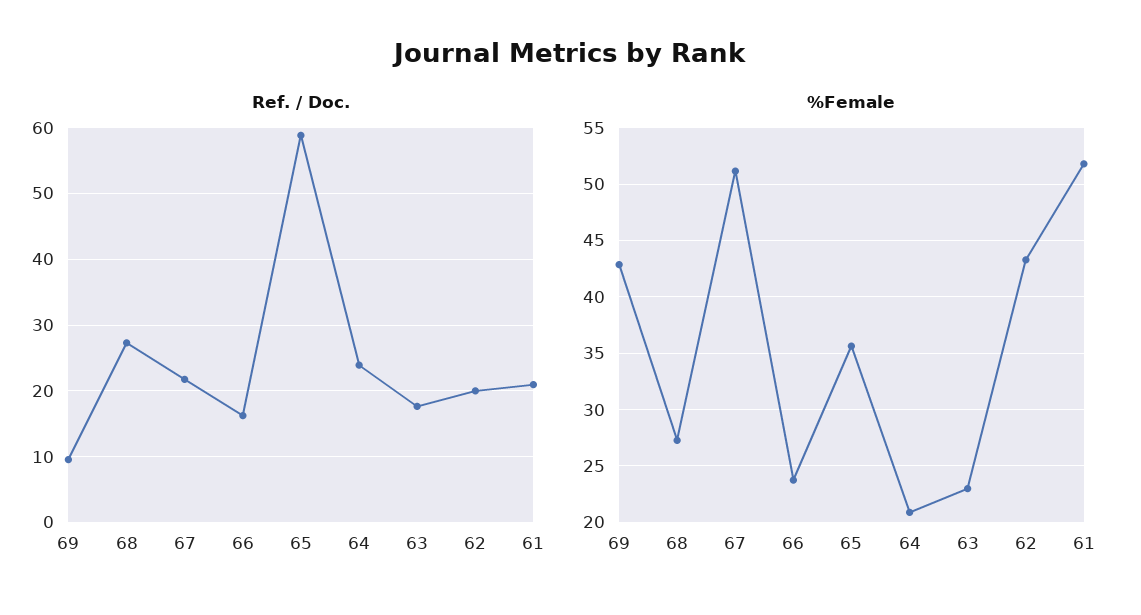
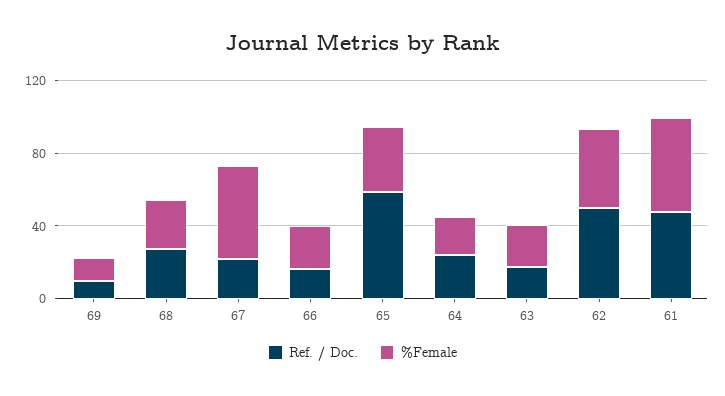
  {
    "Ref. / Doc.": {
      "69": 10,
      "68": 27,
      "67": 22,
      "66": 16,
      "65": 59,
      "64": 24,
      "63": 18,
-     "62": 20,
+     "62": 50,
-     "61": 21
+     "61": 50
    },
    "%Female": {
-     "69": 43,
+     "69": 10,
      "68": 27,
      "67": 51,
      "66": 24,
      "65": 36,
      "64": 21,
      "63": 23,
      "62": 43,
      "61": 52
    }
  }

